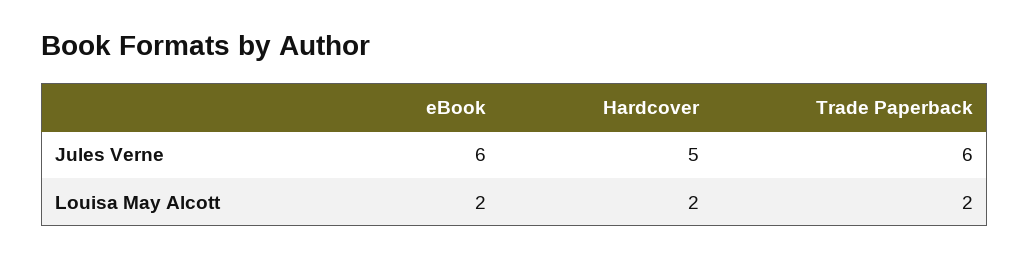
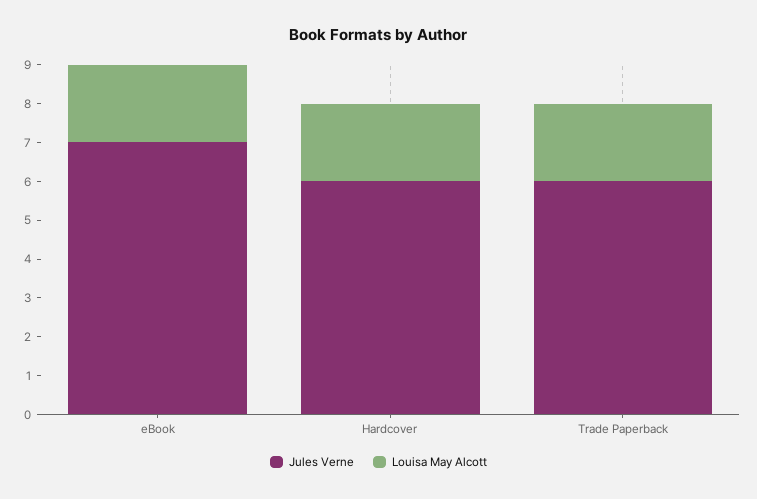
  {
    "Jules Verne": {
-     "eBook": 6,
+     "eBook": 7,
-     "Hardcover": 5,
+     "Hardcover": 6,
      "Trade Paperback": 6
    },
    "Louisa May Alcott": {
      "eBook": 2,
      "Hardcover": 2,
      "Trade Paperback": 2
    }
  }

